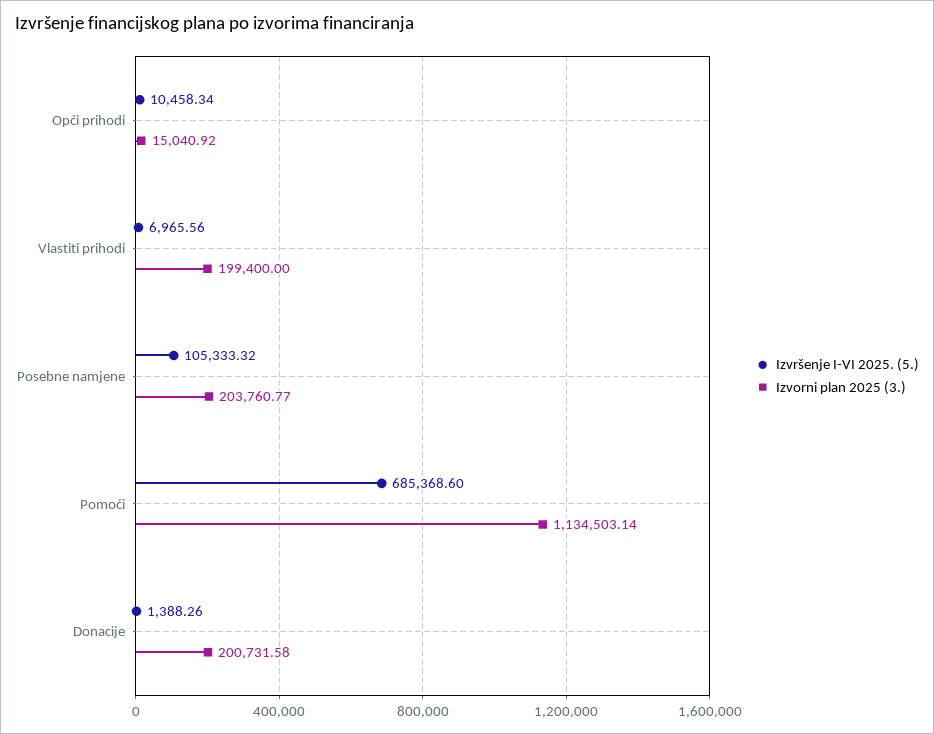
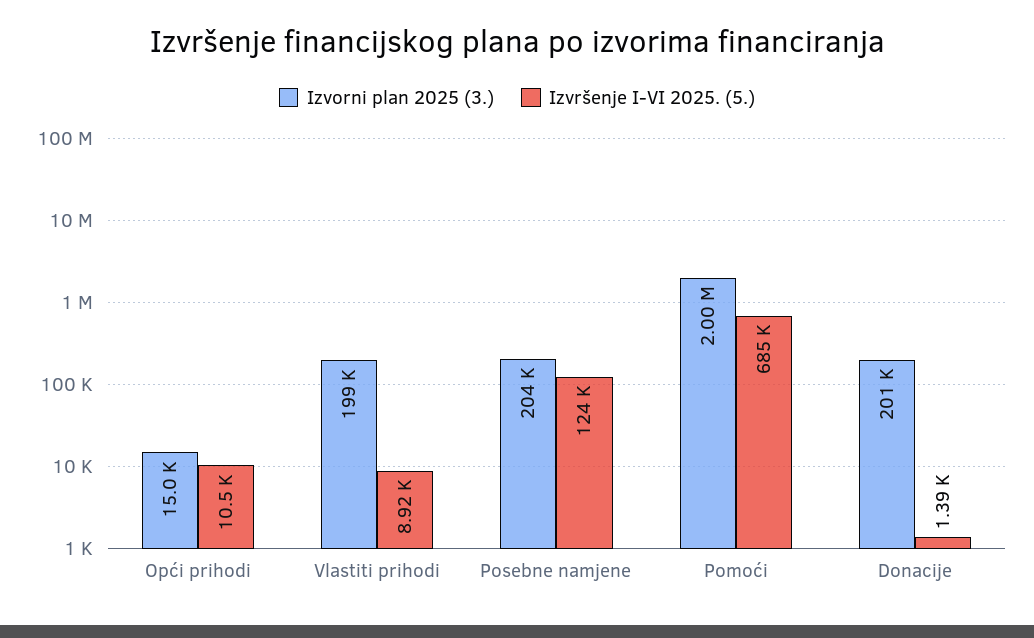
  {
    "Izvršenje I-VI 2025. (5.)": {
      "Opći prihodi": 10458.34,
-     "Vlastiti prihodi": 6965.56,
+     "Vlastiti prihodi": 8920,
-     "Posebne namjene": 105333.32,
+     "Posebne namjene": 124000,
      "Pomoći": 685368.6,
      "Donacije": 1388.26
    },
    "Izvorni plan 2025 (3.)": {
      "Opći prihodi": 15040.92,
      "Vlastiti prihodi": 199400,
      "Posebne namjene": 203760.77,
-     "Pomoći": 1134503.14,
+     "Pomoći": 2000000,
      "Donacije": 200731.58
    }
  }

